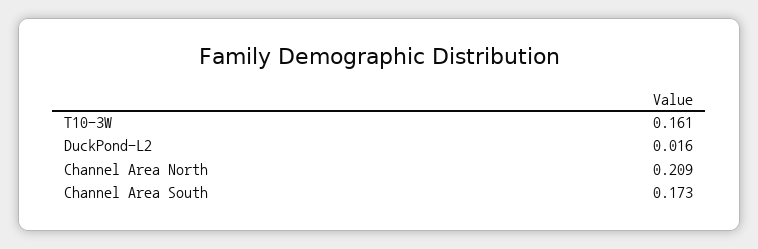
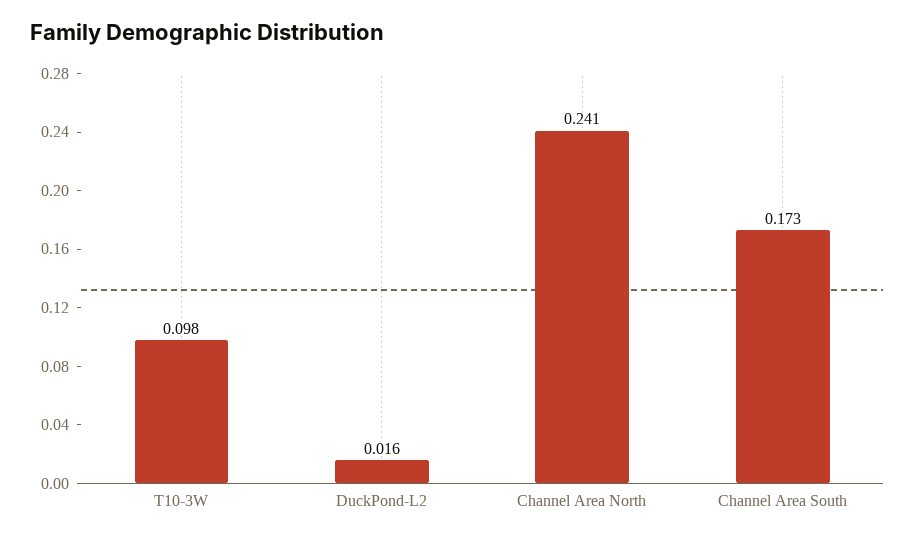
  {
-   "T10-3W": 0.161,
+   "T10-3W": 0.098,
    "DuckPond-L2": 0.016,
-   "Channel Area North": 0.209,
+   "Channel Area North": 0.241,
    "Channel Area South": 0.173
  }

